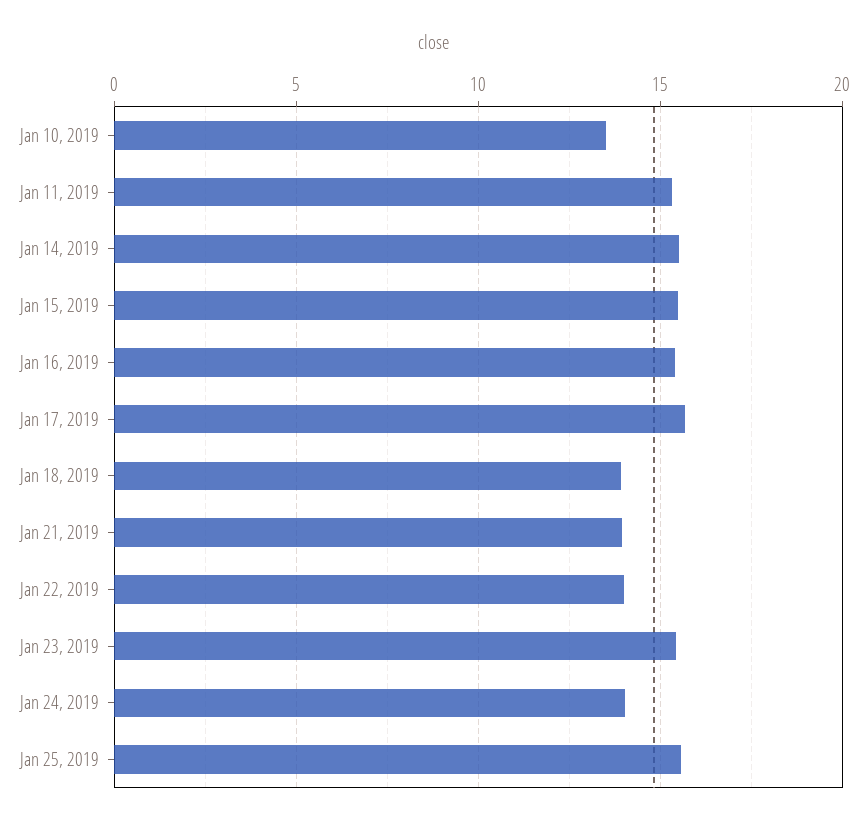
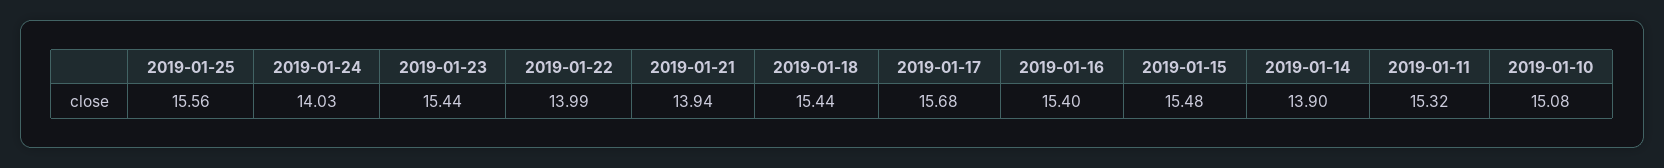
  {
-   "Jan 10, 2019": 13.5,
+   "Jan 10, 2019": 15.08,
    "Jan 11, 2019": 15.32,
-   "Jan 14, 2019": 15.5,
+   "Jan 14, 2019": 13.9,
    "Jan 15, 2019": 15.48,
    "Jan 16, 2019": 15.4,
    "Jan 17, 2019": 15.68,
-   "Jan 18, 2019": 14,
+   "Jan 18, 2019": 15.44,
    "Jan 21, 2019": 13.94,
    "Jan 22, 2019": 13.99,
    "Jan 23, 2019": 15.44,
    "Jan 24, 2019": 14.03,
    "Jan 25, 2019": 15.56
  }

